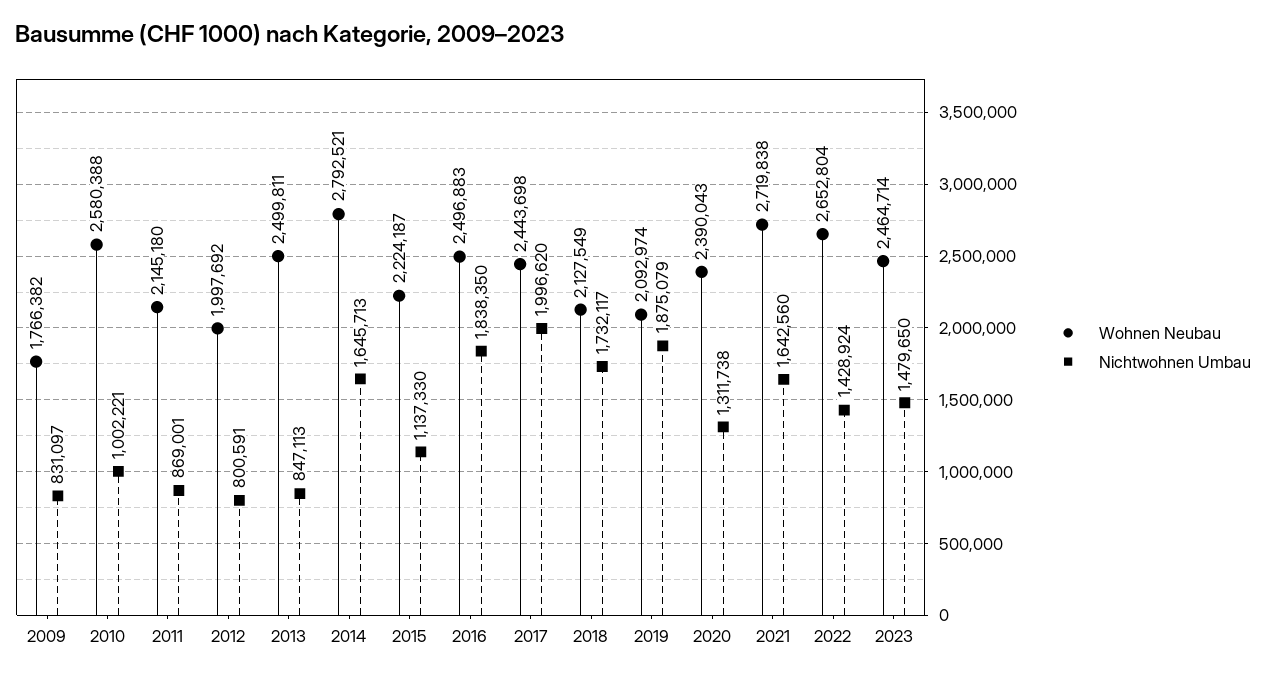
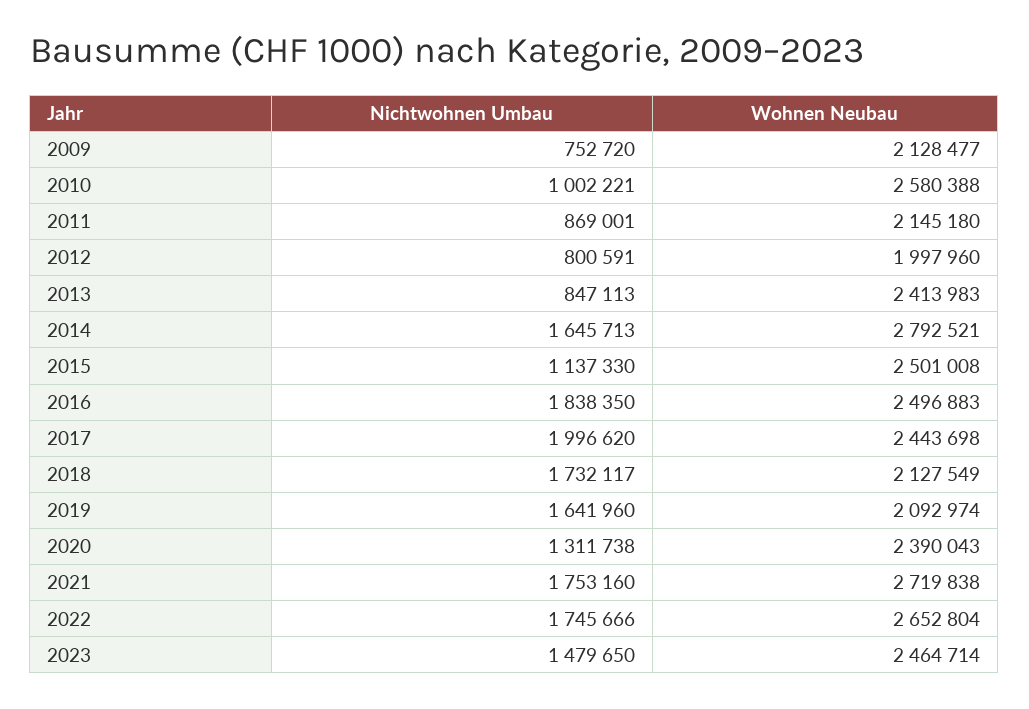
  {
    "Wohnen Neubau": {
-     "2009": 1766382,
+     "2009": 2128477,
      "2010": 2580388,
      "2011": 2145180,
-     "2012": 1997692,
+     "2012": 1997960,
-     "2013": 2499811,
+     "2013": 2413983,
      "2014": 2792521,
-     "2015": 2224187,
+     "2015": 2501008,
      "2016": 2496883,
      "2017": 2443698,
      "2018": 2127549,
      "2019": 2092974,
      "2020": 2390043,
      "2021": 2719838,
      "2022": 2652804,
      "2023": 2464714
    },
    "Nichtwohnen Umbau": {
-     "2009": 831097,
+     "2009": 752720,
      "2010": 1002221,
      "2011": 869001,
      "2012": 800591,
      "2013": 847113,
      "2014": 1645713,
      "2015": 1137330,
      "2016": 1838350,
      "2017": 1996620,
      "2018": 1732117,
-     "2019": 1875079,
+     "2019": 1641960,
      "2020": 1311738,
-     "2021": 1642560,
+     "2021": 1753160,
-     "2022": 1428924,
+     "2022": 1745666,
      "2023": 1479650
    }
  }

